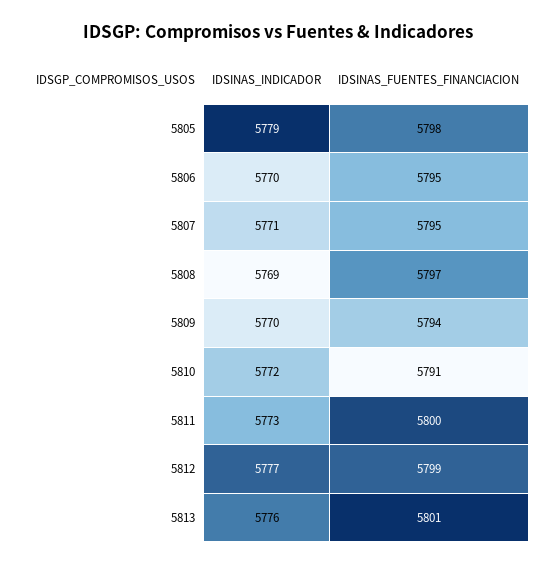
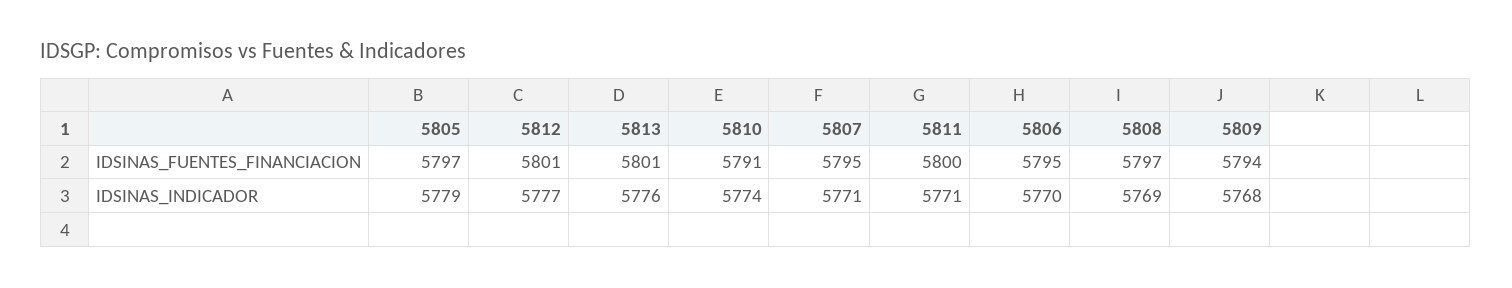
  {
    "IDSINAS_INDICADOR": {
      "5805": 5779,
      "5806": 5770,
      "5807": 5771,
      "5808": 5769,
-     "5809": 5770,
+     "5809": 5768,
-     "5810": 5772,
+     "5810": 5774,
-     "5811": 5773,
+     "5811": 5771,
      "5812": 5777,
      "5813": 5776
    },
    "IDSINAS_FUENTES_FINANCIACION": {
-     "5805": 5798,
+     "5805": 5797,
      "5806": 5795,
      "5807": 5795,
      "5808": 5797,
      "5809": 5794,
      "5810": 5791,
      "5811": 5800,
-     "5812": 5799,
+     "5812": 5801,
      "5813": 5801
    }
  }

